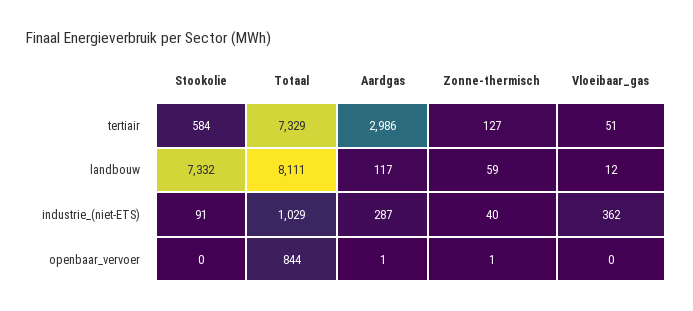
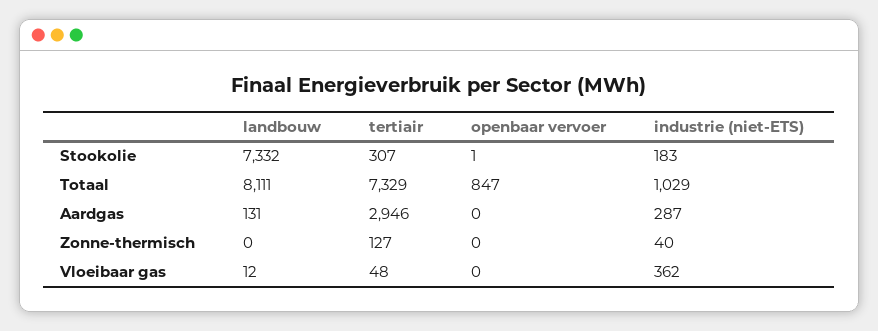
  {
    "Stookolie": {
-     "tertiair": 584,
+     "tertiair": 307,
      "landbouw": 7332,
-     "industrie_(niet-ETS)": 91,
+     "industrie_(niet-ETS)": 183,
-     "openbaar_vervoer": 0
+     "openbaar_vervoer": 1
    },
    "Totaal": {
      "tertiair": 7329,
      "landbouw": 8111,
      "industrie_(niet-ETS)": 1029,
-     "openbaar_vervoer": 844
+     "openbaar_vervoer": 847
    },
    "Aardgas": {
-     "tertiair": 2986,
+     "tertiair": 2946,
-     "landbouw": 117,
+     "landbouw": 131,
      "industrie_(niet-ETS)": 287,
-     "openbaar_vervoer": 1
+     "openbaar_vervoer": 0
    },
    "Zonne-thermisch": {
      "tertiair": 127,
-     "landbouw": 59,
+     "landbouw": 0,
      "industrie_(niet-ETS)": 40,
-     "openbaar_vervoer": 1
+     "openbaar_vervoer": 0
    },
    "Vloeibaar_gas": {
-     "tertiair": 51,
+     "tertiair": 48,
      "landbouw": 12,
      "industrie_(niet-ETS)": 362,
      "openbaar_vervoer": 0
    }
  }

